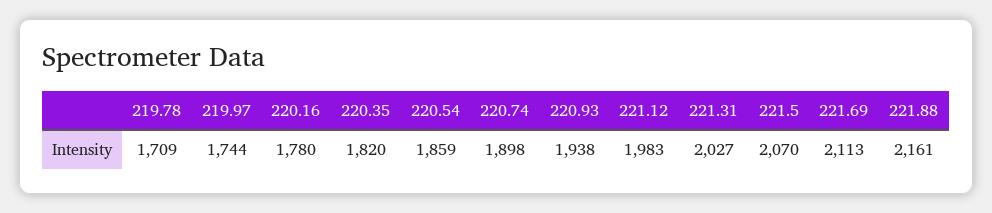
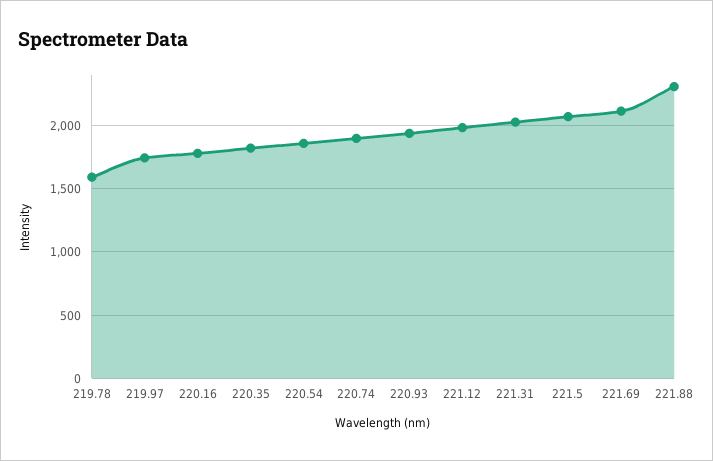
  {
-   "219.78": 1709,
+   "219.78": 1600,
    "219.97": 1744,
    "220.16": 1780,
    "220.35": 1820,
    "220.54": 1859,
    "220.74": 1898,
    "220.93": 1938,
    "221.12": 1983,
    "221.31": 2027,
    "221.5": 2070,
    "221.69": 2113,
-   "221.88": 2161
+   "221.88": 2300
  }

